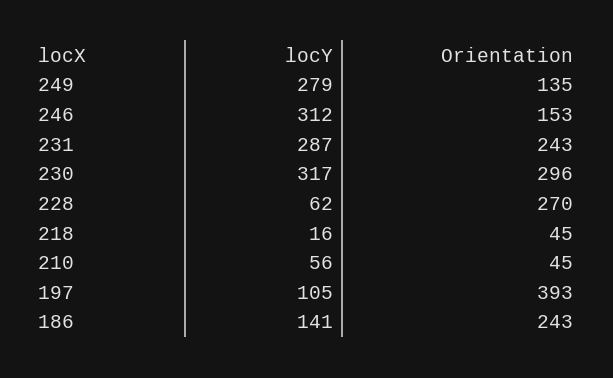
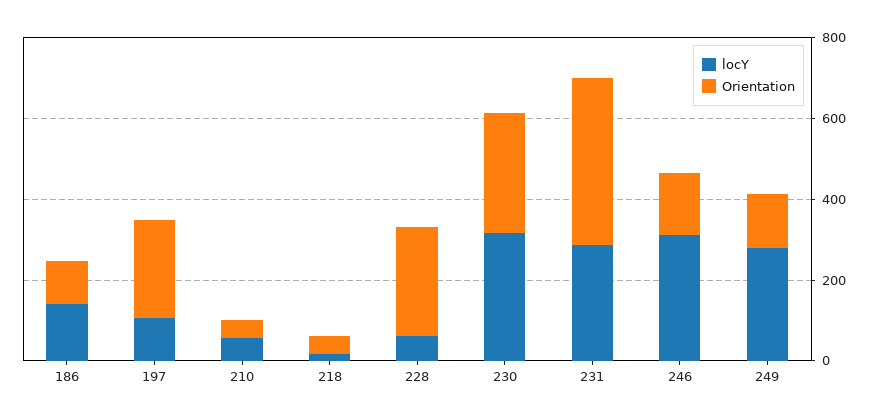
  {
    "locY": {
      "249": 279,
      "246": 312,
      "231": 287,
      "230": 317,
      "228": 62,
      "218": 16,
      "210": 56,
      "197": 105,
      "186": 141
    },
    "Orientation": {
      "249": 135,
      "246": 153,
-     "231": 243,
+     "231": 400,
      "230": 296,
      "228": 270,
      "218": 45,
      "210": 45,
-     "197": 393,
+     "197": 250,
-     "186": 243
+     "186": 100
    }
  }

